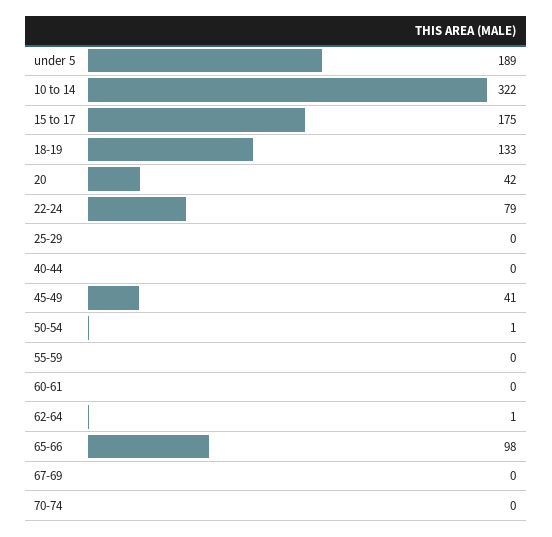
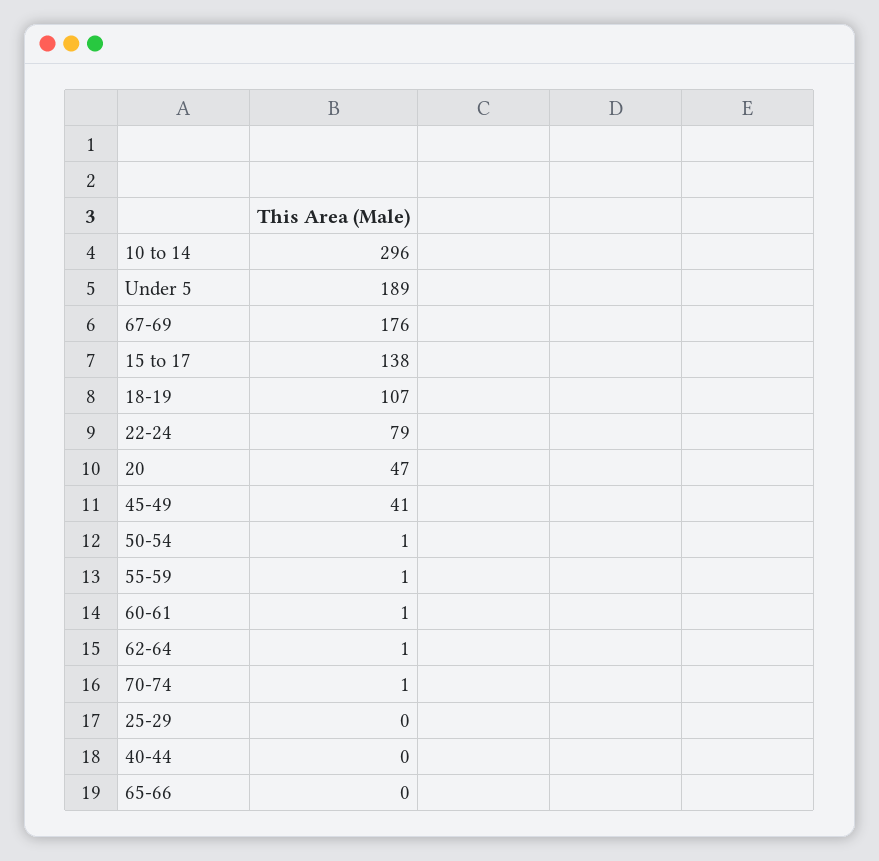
  {
    "under 5": 189,
-   "10 to 14": 322,
+   "10 to 14": 296,
-   "15 to 17": 175,
+   "15 to 17": 138,
-   "18-19": 133,
+   "18-19": 107,
-   "20": 42,
+   "20": 47,
    "22-24": 79,
    "25-29": 0,
    "40-44": 0,
    "45-49": 41,
    "50-54": 1,
-   "55-59": 0,
+   "55-59": 1,
-   "60-61": 0,
+   "60-61": 1,
    "62-64": 1,
-   "65-66": 98,
+   "65-66": 0,
-   "67-69": 0,
+   "67-69": 176,
-   "70-74": 0
+   "70-74": 1
  }

